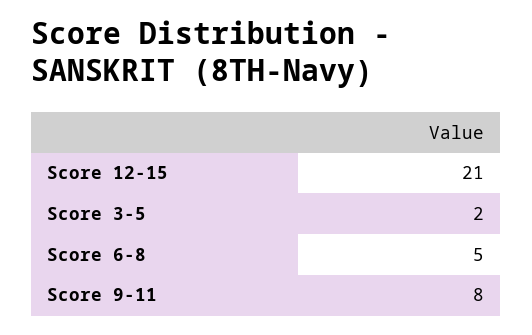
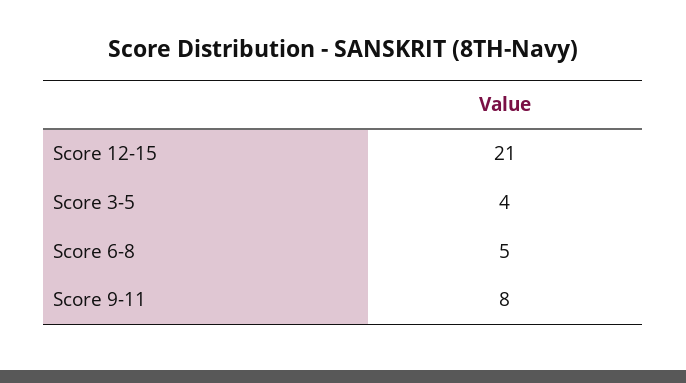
  {
    "Score 12-15": 21,
-   "Score 3-5": 2,
+   "Score 3-5": 4,
    "Score 6-8": 5,
    "Score 9-11": 8
  }

